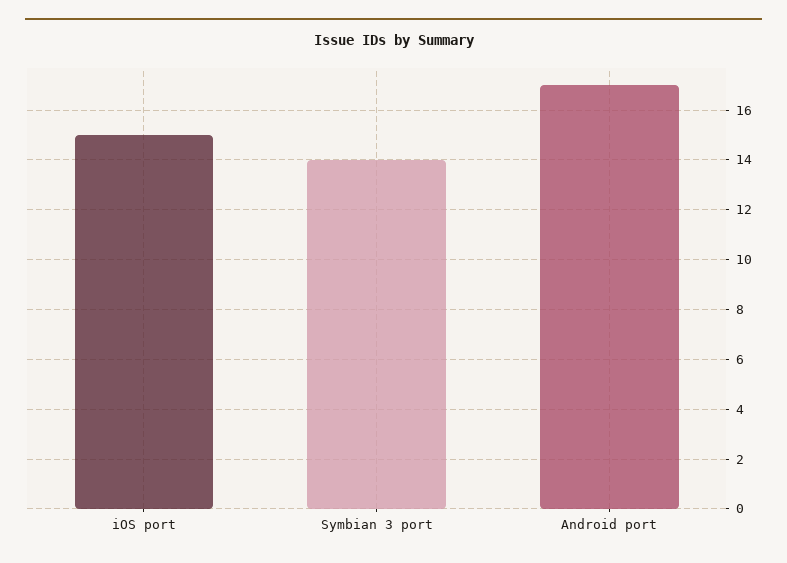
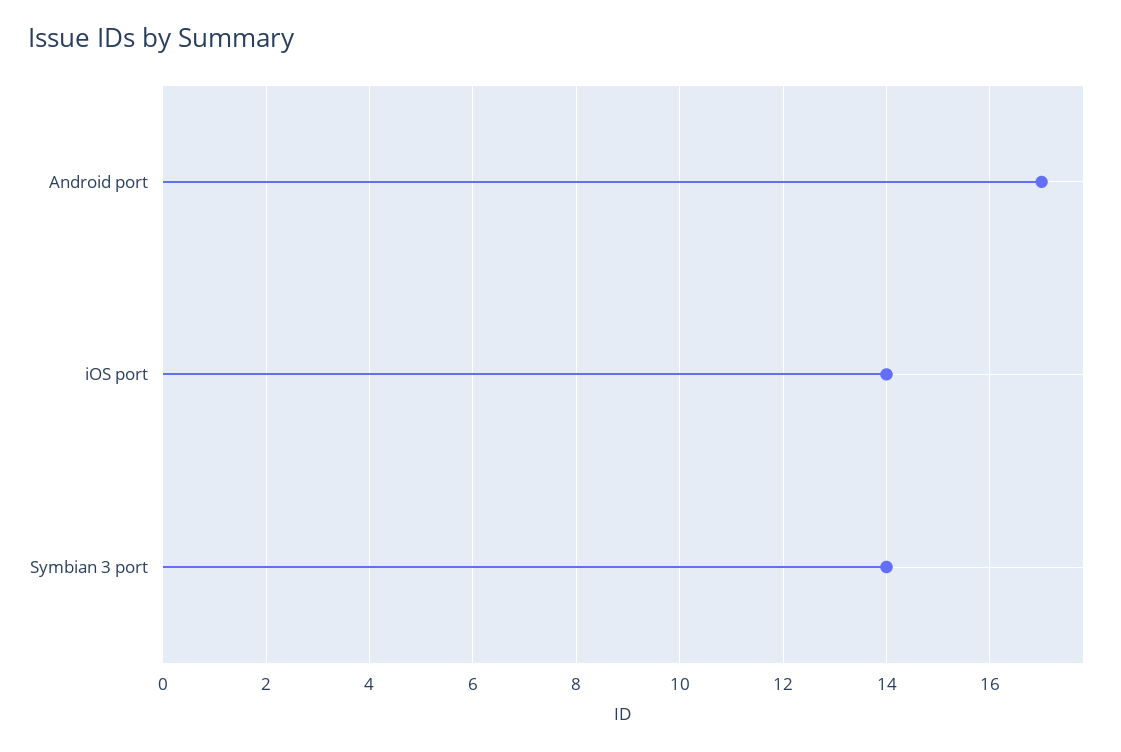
  {
-   "iOS port": 15,
+   "iOS port": 14,
    "Symbian 3 port": 14,
    "Android port": 17
  }

